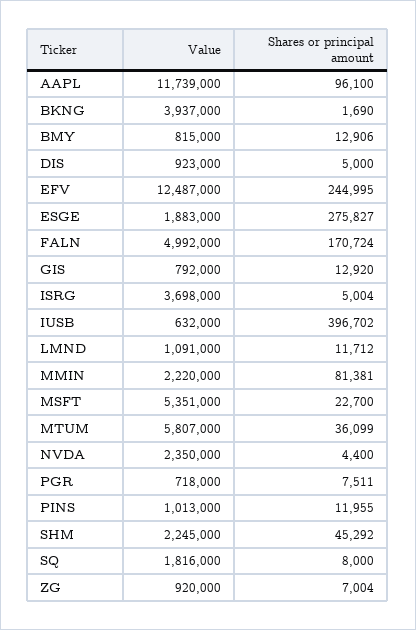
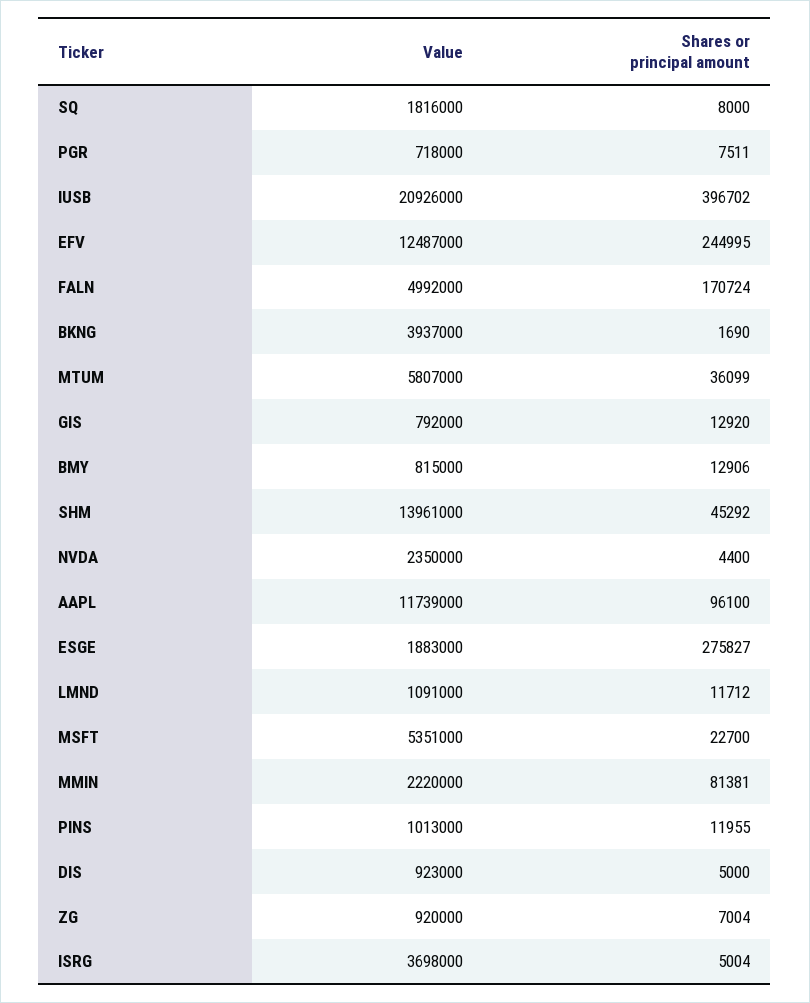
  {
    "Value": {
      "AAPL": 11739000,
      "BKNG": 3937000,
      "BMY": 815000,
      "DIS": 923000,
      "EFV": 12487000,
      "ESGE": 1883000,
      "FALN": 4992000,
      "GIS": 792000,
      "ISRG": 3698000,
-     "IUSB": 632000,
+     "IUSB": 20926000,
      "LMND": 1091000,
      "MMIN": 2220000,
      "MSFT": 5351000,
      "MTUM": 5807000,
      "NVDA": 2350000,
      "PGR": 718000,
      "PINS": 1013000,
-     "SHM": 2245000,
+     "SHM": 13961000,
      "SQ": 1816000,
      "ZG": 920000
    },
    "Shares or principal amount": {
      "AAPL": 96100,
      "BKNG": 1690,
      "BMY": 12906,
      "DIS": 5000,
      "EFV": 244995,
      "ESGE": 275827,
      "FALN": 170724,
      "GIS": 12920,
      "ISRG": 5004,
      "IUSB": 396702,
      "LMND": 11712,
      "MMIN": 81381,
      "MSFT": 22700,
      "MTUM": 36099,
      "NVDA": 4400,
      "PGR": 7511,
      "PINS": 11955,
      "SHM": 45292,
      "SQ": 8000,
      "ZG": 7004
    }
  }

